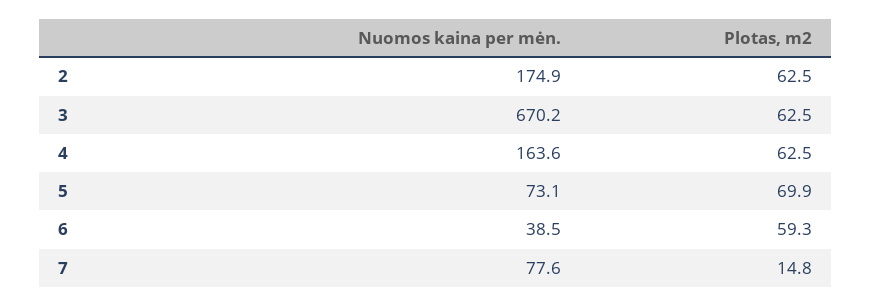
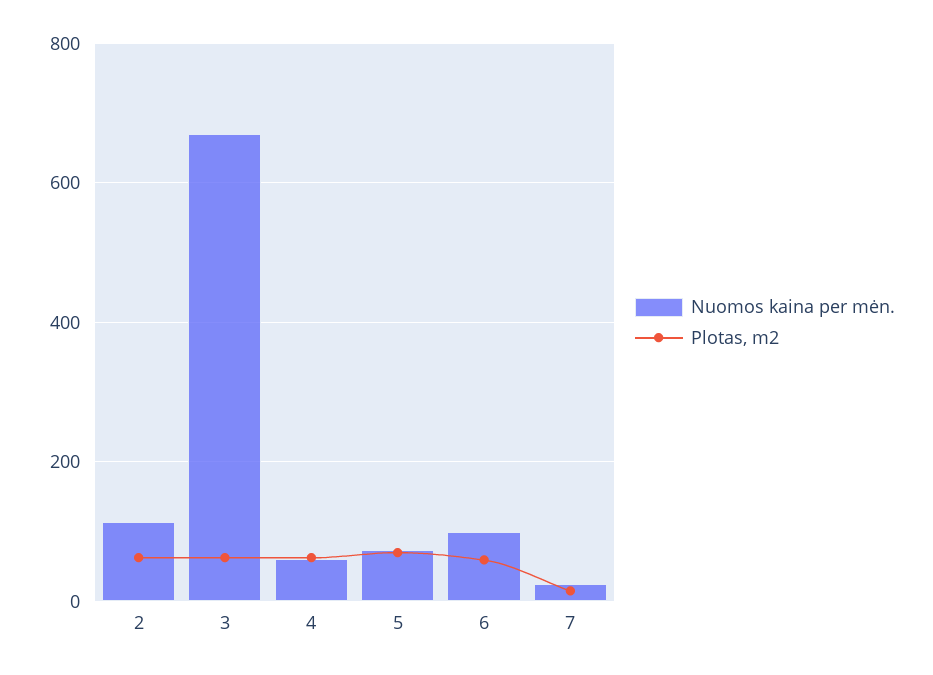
  {
    "Nuomos kaina per mėn.": {
-     "2": 174.9,
+     "2": 120,
      "3": 670.2,
-     "4": 163.6,
+     "4": 60,
      "5": 73.1,
-     "6": 38.5,
+     "6": 100,
-     "7": 77.6
+     "7": 20
    },
    "Plotas, m2": {
      "2": 62.5,
      "3": 62.5,
      "4": 62.5,
      "5": 69.9,
      "6": 59.3,
      "7": 14.8
    }
  }

